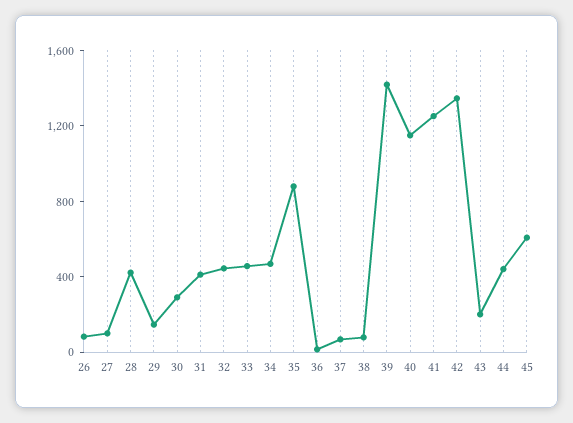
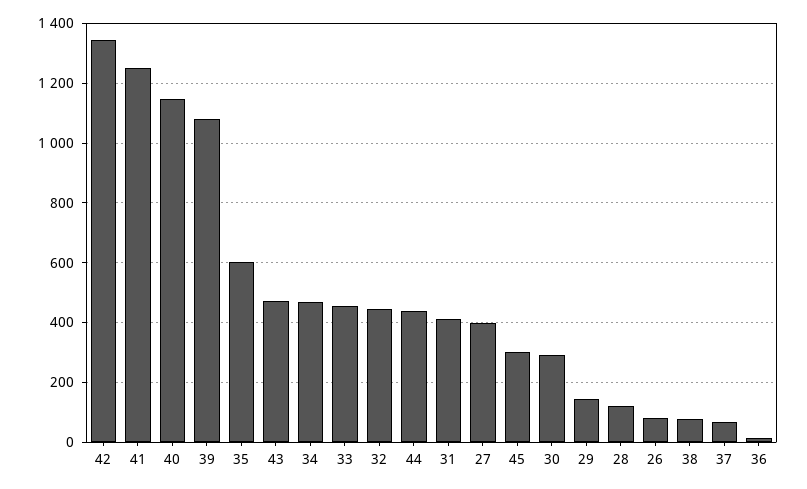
  {
    "26": 75,
-   "27": 100,
+   "27": 400,
-   "28": 400,
+   "28": 125,
    "29": 150,
    "30": 300,
    "31": 400,
    "32": 450,
    "33": 450,
    "34": 475,
-   "35": 900,
+   "35": 600,
    "36": 25,
    "37": 75,
    "38": 75,
-   "39": 1400,
+   "39": 1075,
    "40": 1150,
    "41": 1250,
    "42": 1350,
-   "43": 200,
+   "43": 475,
    "44": 450,
-   "45": 600
+   "45": 300
  }

